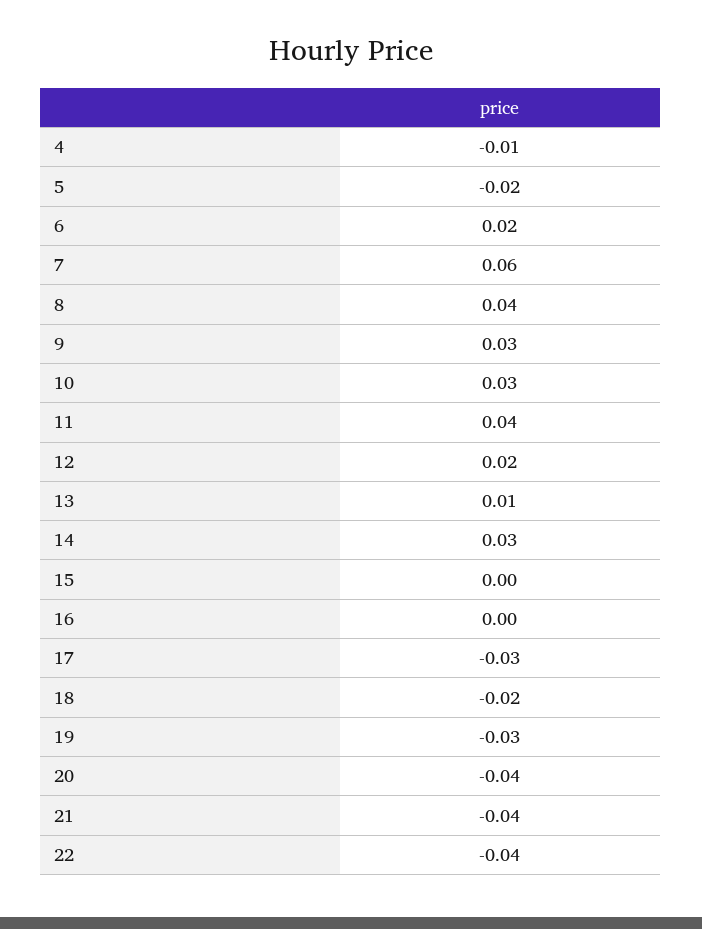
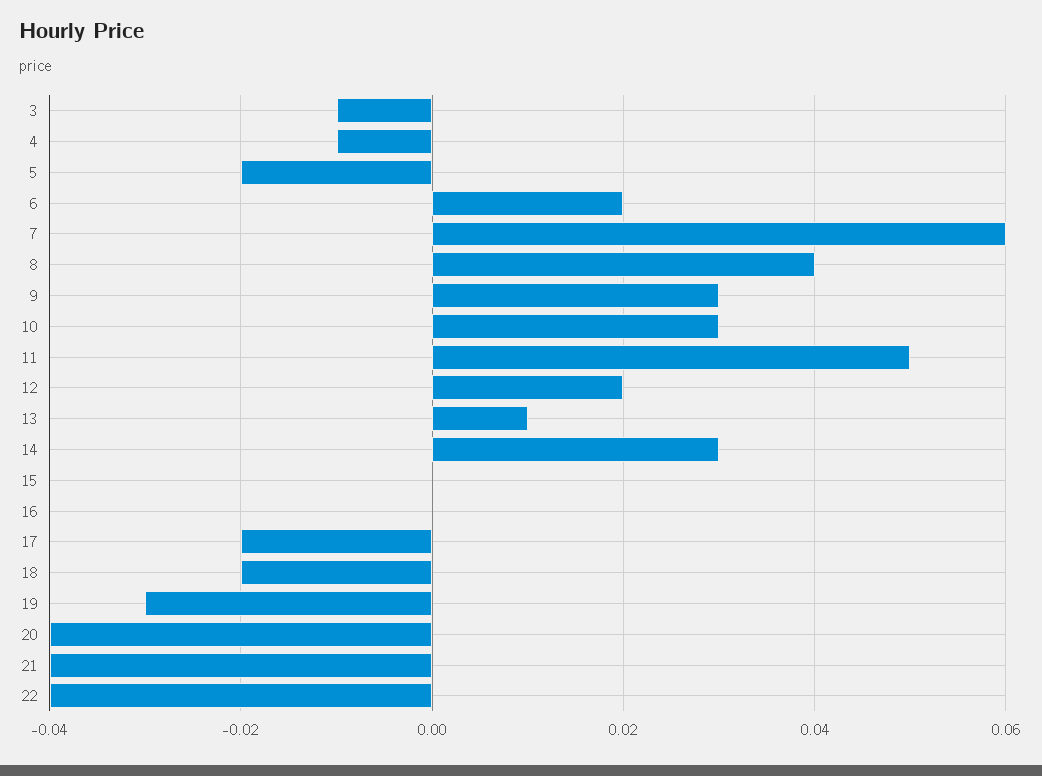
  {
    "4": -0.01,
    "5": -0.02,
    "6": 0.02,
    "7": 0.06,
    "8": 0.04,
    "9": 0.03,
    "10": 0.03,
-   "11": 0.04,
+   "11": 0.05,
    "12": 0.02,
    "13": 0.01,
    "14": 0.03,
    "15": 0,
    "16": 0,
-   "17": -0.03,
+   "17": -0.02,
    "18": -0.02,
    "19": -0.03,
    "20": -0.04,
    "21": -0.04,
-   "22": -0.04
+   "22": -0.04,
+   "3": -0.01
  }

